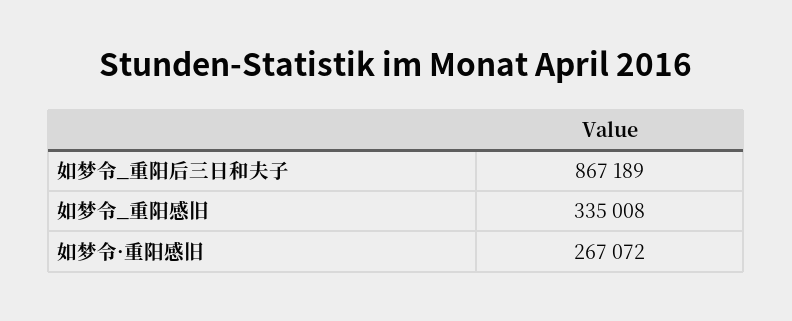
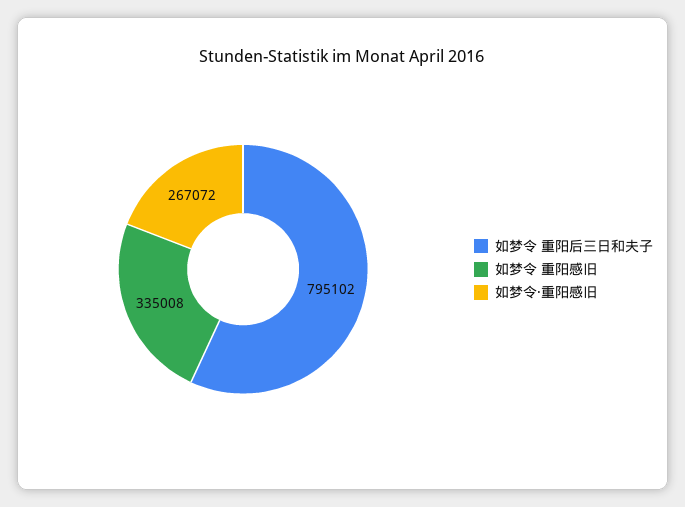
  {
-   "如梦令_重阳后三日和夫子": 867189,
+   "如梦令_重阳后三日和夫子": 795102,
    "如梦令_重阳感旧": 335008,
    "如梦令·重阳感旧": 267072
  }

